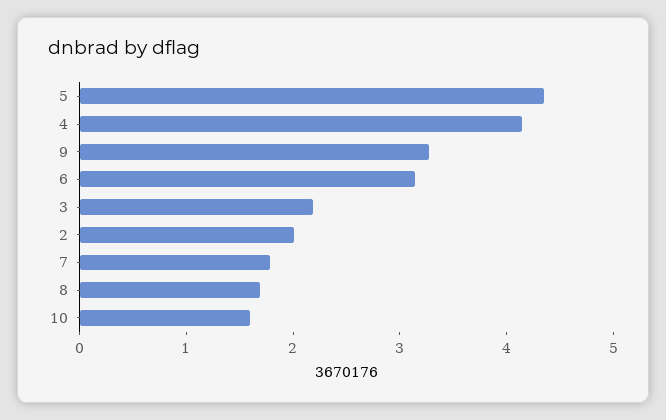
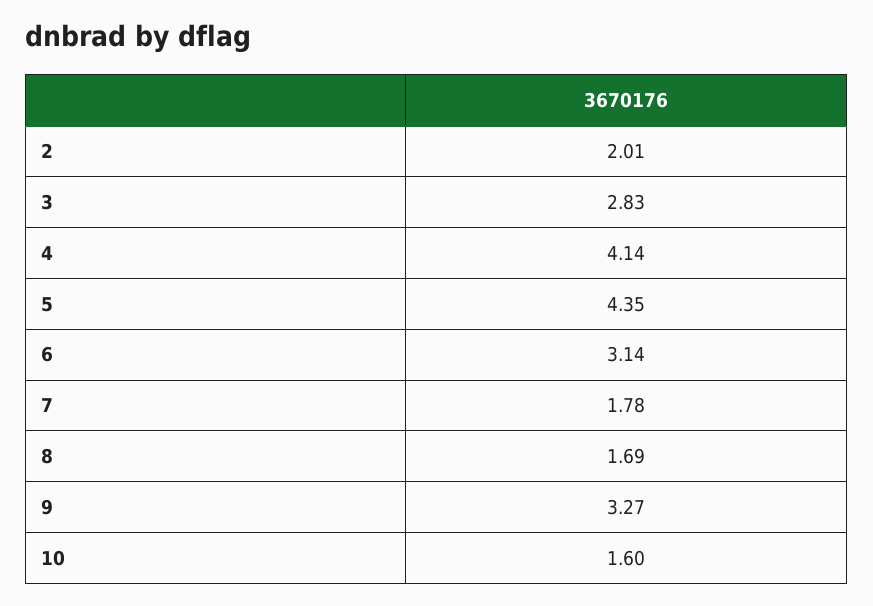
  {
    "5": 4.35,
    "4": 4.14,
    "9": 3.27,
    "6": 3.14,
-   "3": 2.2,
+   "3": 2.83,
    "2": 2.01,
    "7": 1.78,
    "8": 1.69,
    "10": 1.6
  }

